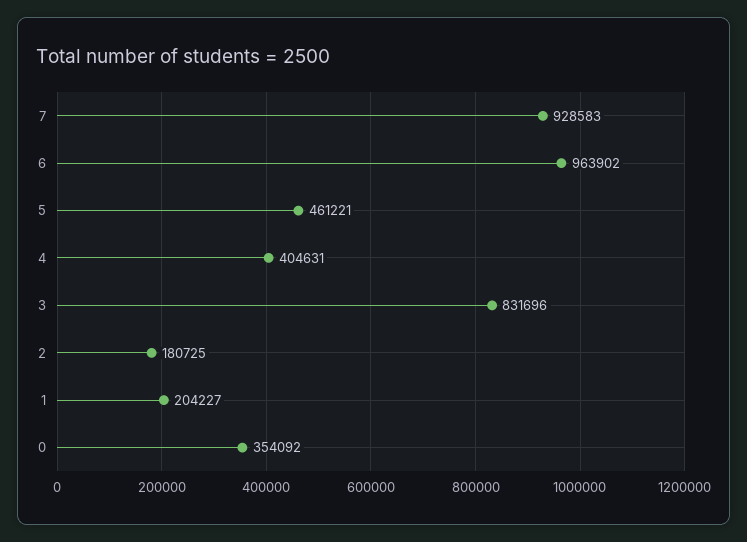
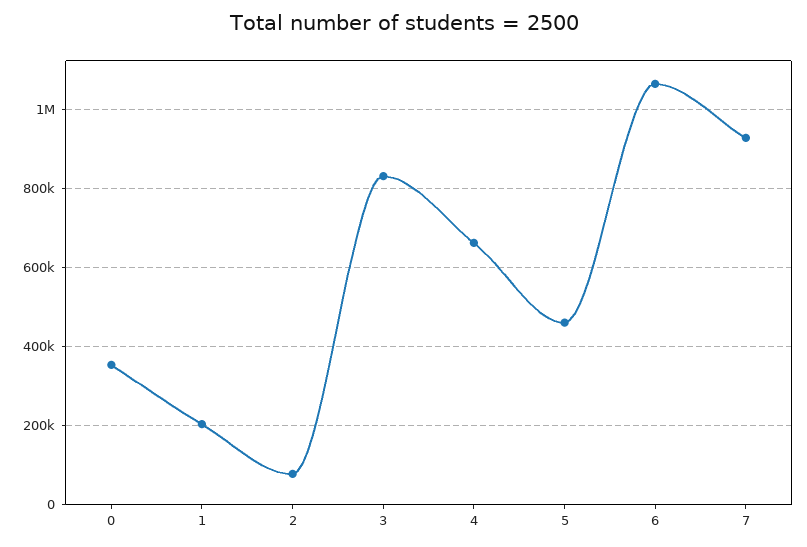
  {
    "7": 928583,
-   "6": 963902,
+   "6": 1060000,
    "5": 461221,
-   "4": 404631,
+   "4": 660000,
    "3": 831696,
-   "2": 180725,
+   "2": 80000,
    "1": 204227,
    "0": 354092
  }

